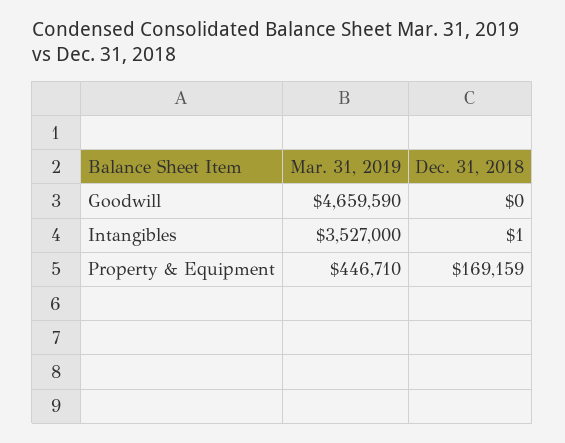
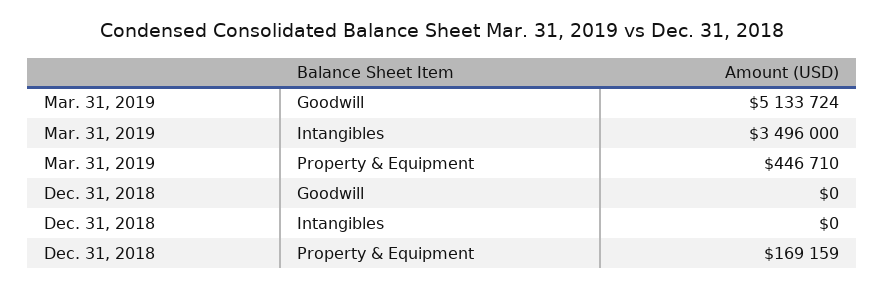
  {
    "Mar. 31, 2019": {
-     "Goodwill": 4659590,
+     "Goodwill": 5133724,
-     "Intangibles": 3527000,
+     "Intangibles": 3496000,
      "Property & Equipment": 446710
    },
    "Dec. 31, 2018": {
      "Goodwill": 0,
-     "Intangibles": 1,
+     "Intangibles": 0,
      "Property & Equipment": 169159
    }
  }

